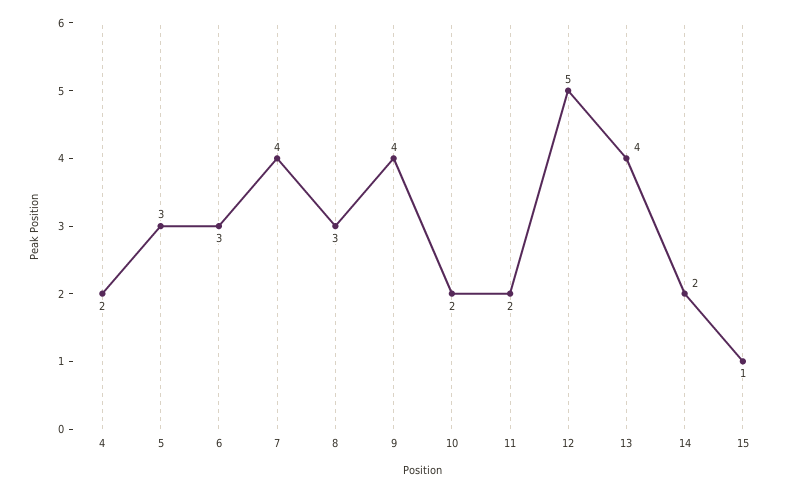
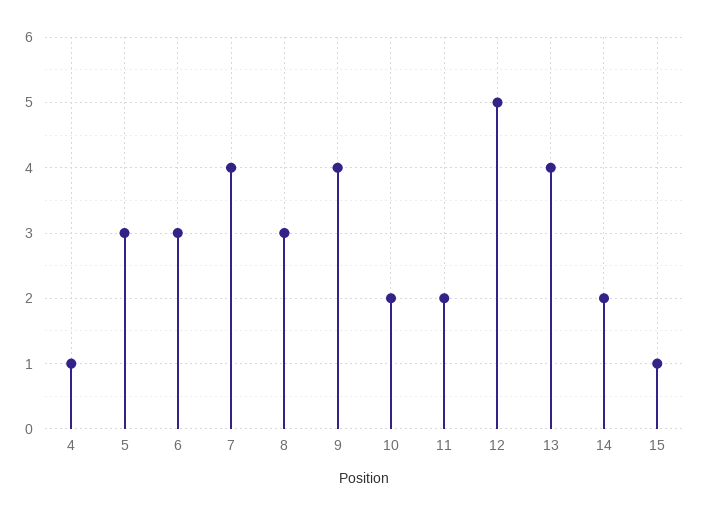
  {
-   "4": 2,
+   "4": 1,
    "5": 3,
    "6": 3,
    "7": 4,
    "8": 3,
    "9": 4,
    "10": 2,
    "11": 2,
    "12": 5,
    "13": 4,
    "14": 2,
    "15": 1
  }

